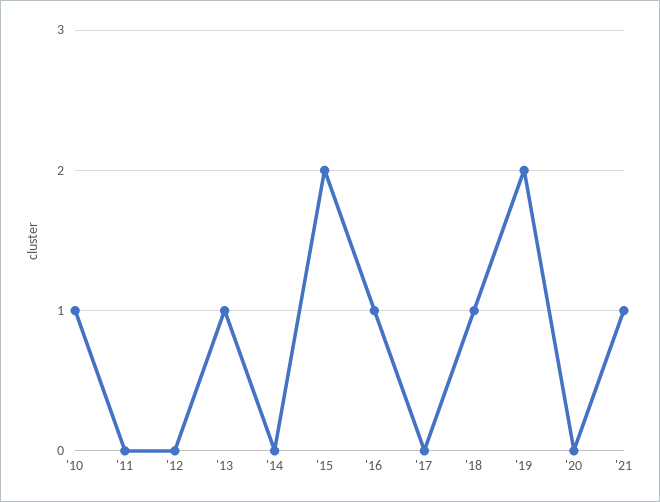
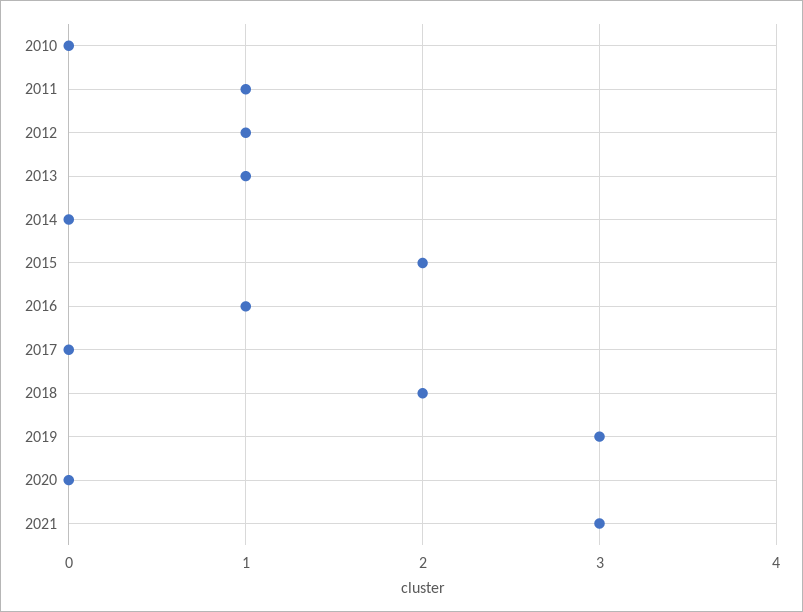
  {
-   "'10": 1,
+   "'10": 0,
-   "'11": 0,
+   "'11": 1,
-   "'12": 0,
+   "'12": 1,
    "'13": 1,
    "'14": 0,
    "'15": 2,
    "'16": 1,
    "'17": 0,
-   "'18": 1,
+   "'18": 2,
-   "'19": 2,
+   "'19": 3,
    "'20": 0,
-   "'21": 1
+   "'21": 3
  }

